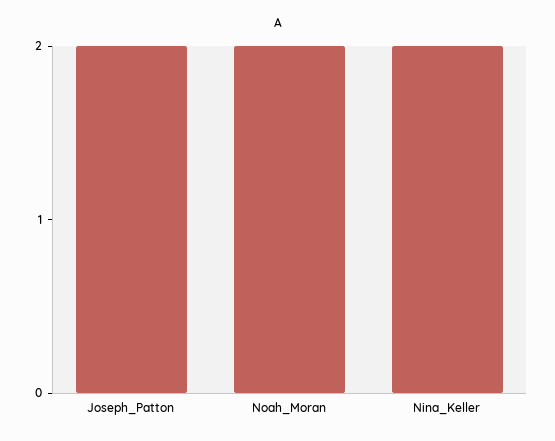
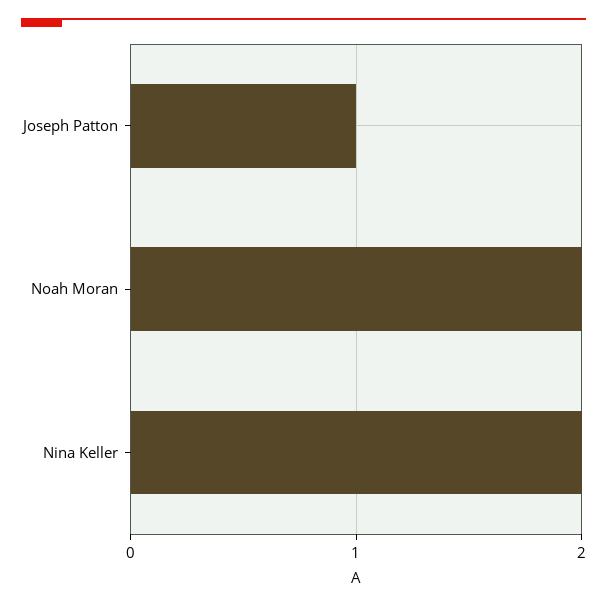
  {
-   "Joseph_Patton": 2,
+   "Joseph_Patton": 1,
    "Noah_Moran": 2,
    "Nina_Keller": 2
  }

